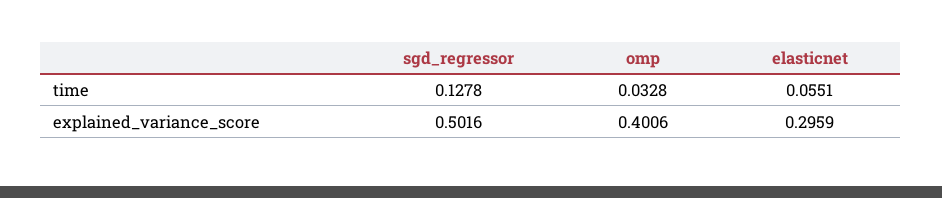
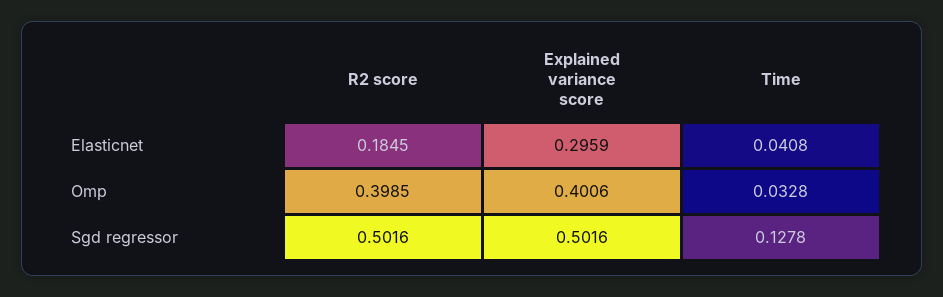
  {
    "sgd_regressor": {
      "time": 0.1278,
-     "explained_variance_score": 0.5016
+     "explained_variance_score": 0.5016,
+     "R2 score": 0.5016
    },
    "omp": {
      "time": 0.0328,
-     "explained_variance_score": 0.4006
+     "explained_variance_score": 0.4006,
+     "R2 score": 0.3985
    },
    "elasticnet": {
-     "time": 0.0551,
+     "time": 0.0408,
-     "explained_variance_score": 0.2959
+     "explained_variance_score": 0.2959,
+     "R2 score": 0.1845
    }
  }

